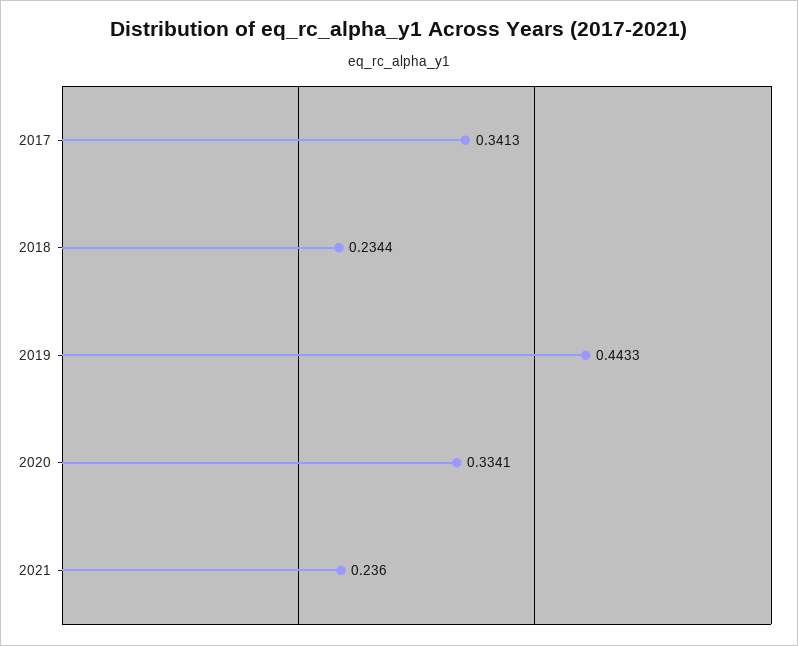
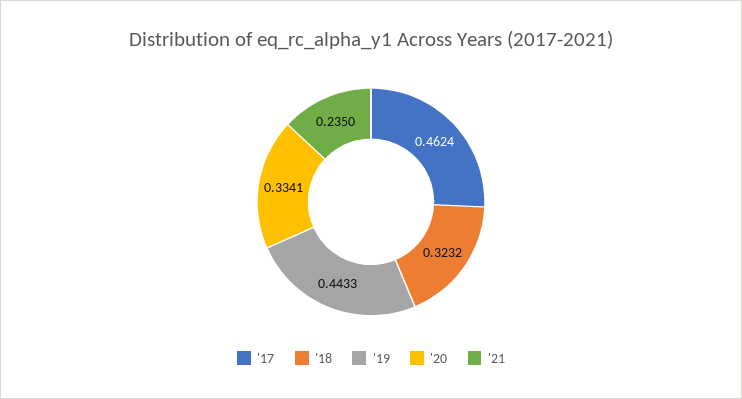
  {
-   "2017": 0.3413,
+   "2017": 0.4624,
-   "2018": 0.2344,
+   "2018": 0.3232,
    "2019": 0.4433,
    "2020": 0.3341,
-   "2021": 0.236
+   "2021": 0.235
  }

